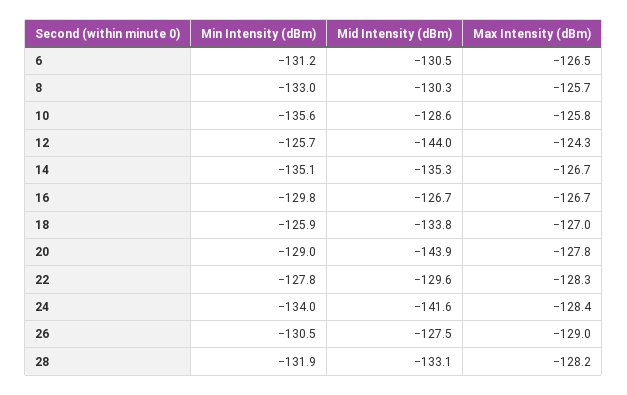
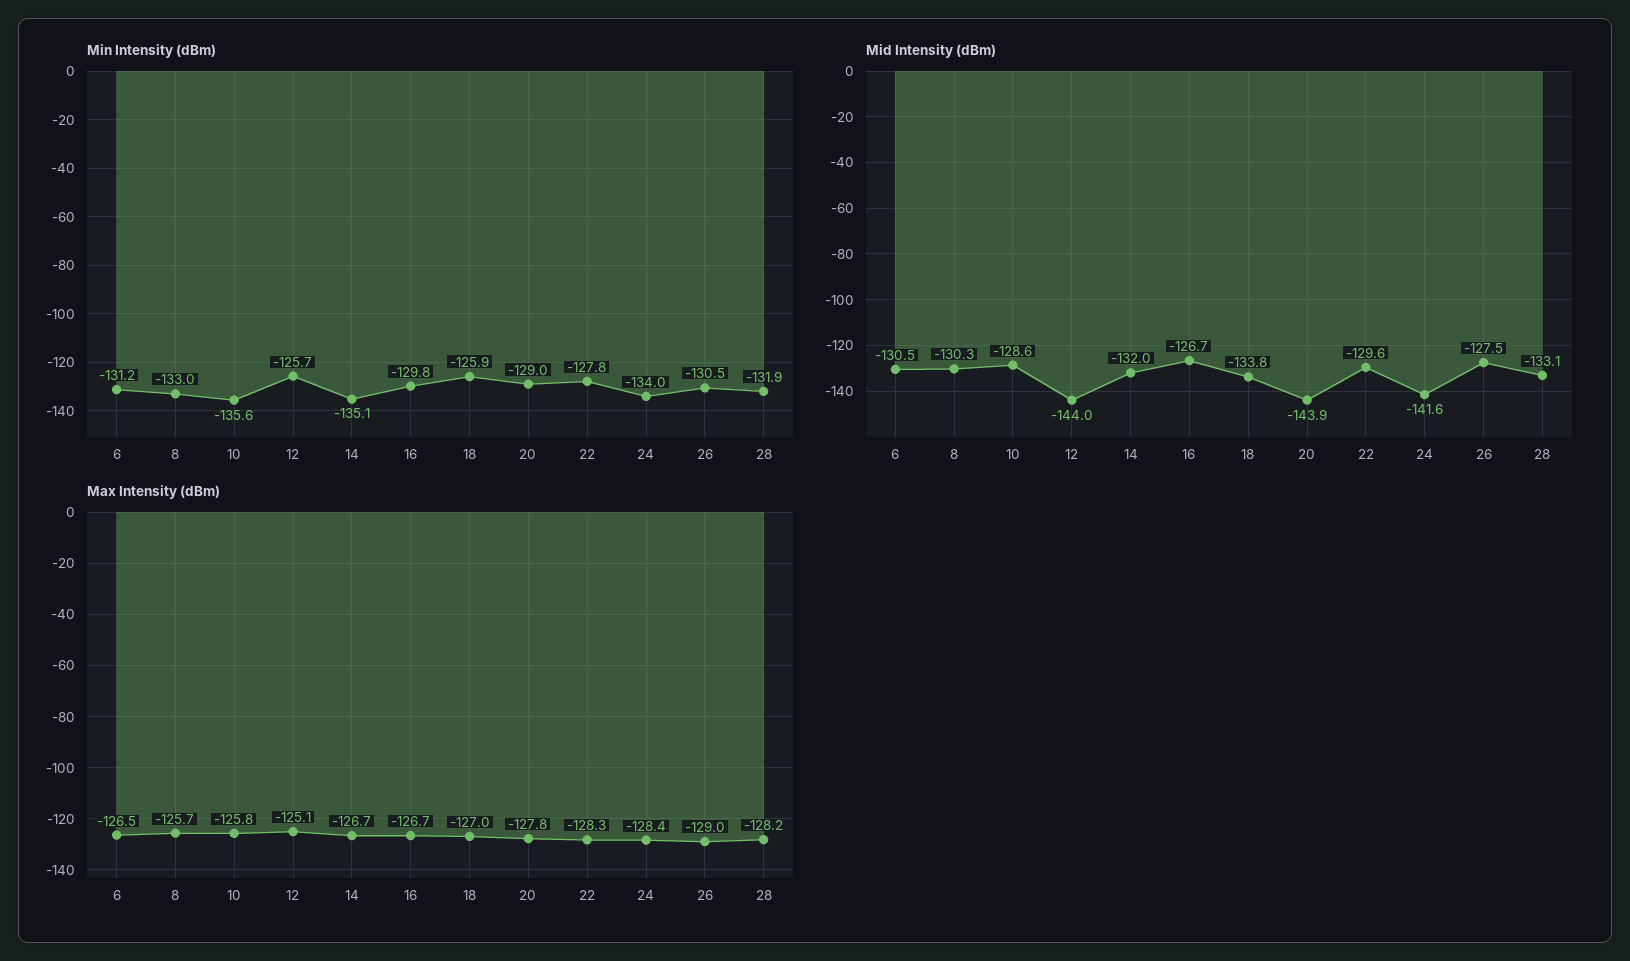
  {
    "Min Intensity (dBm)": {
      "6": -131.2,
      "8": -133,
      "10": -135.6,
      "12": -125.7,
      "14": -135.1,
      "16": -129.8,
      "18": -125.9,
      "20": -129,
      "22": -127.8,
      "24": -134,
      "26": -130.5,
      "28": -131.9
    },
    "Mid Intensity (dBm)": {
      "6": -130.5,
      "8": -130.3,
      "10": -128.6,
      "12": -144,
-     "14": -135.3,
+     "14": -132,
      "16": -126.7,
      "18": -133.8,
      "20": -143.9,
      "22": -129.6,
      "24": -141.6,
      "26": -127.5,
      "28": -133.1
    },
    "Max Intensity (dBm)": {
      "6": -126.5,
      "8": -125.7,
      "10": -125.8,
-     "12": -124.3,
+     "12": -125.1,
      "14": -126.7,
      "16": -126.7,
      "18": -127,
      "20": -127.8,
      "22": -128.3,
      "24": -128.4,
      "26": -129,
      "28": -128.2
    }
  }

